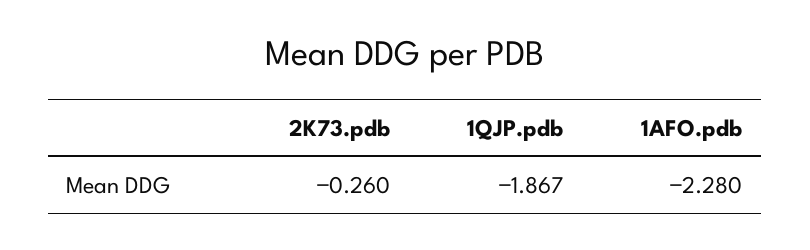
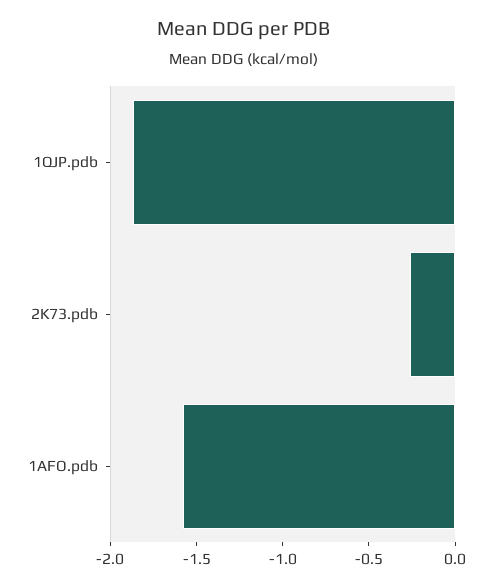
  {
    "2K73.pdb": -0.26,
    "1QJP.pdb": -1.867,
-   "1AFO.pdb": -2.28
+   "1AFO.pdb": -1.6
  }

